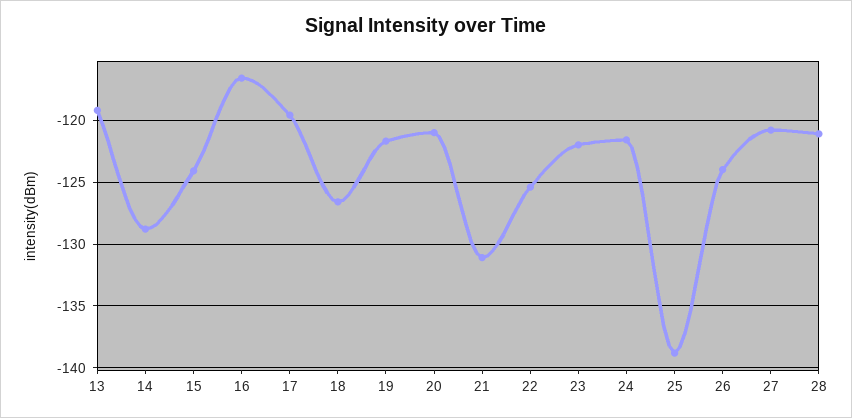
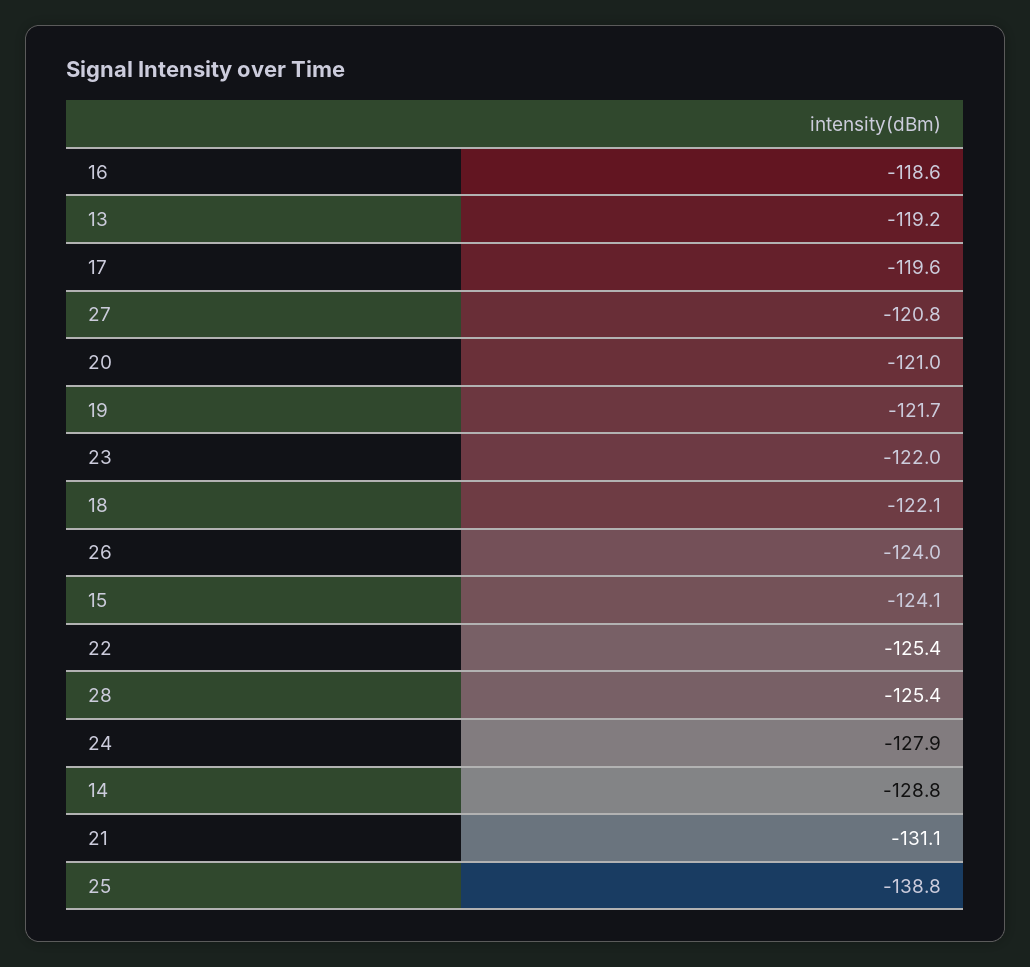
  {
    "13": -119.2,
    "14": -128.8,
    "15": -124.1,
-   "16": -116.5,
+   "16": -118.6,
    "17": -119.6,
-   "18": -126.5,
+   "18": -122.1,
    "19": -121.7,
    "20": -121,
    "21": -131.1,
    "22": -125.4,
    "23": -122,
-   "24": -121.5,
+   "24": -127.9,
    "25": -138.8,
    "26": -124,
    "27": -120.8,
-   "28": -121
+   "28": -125.4
  }

